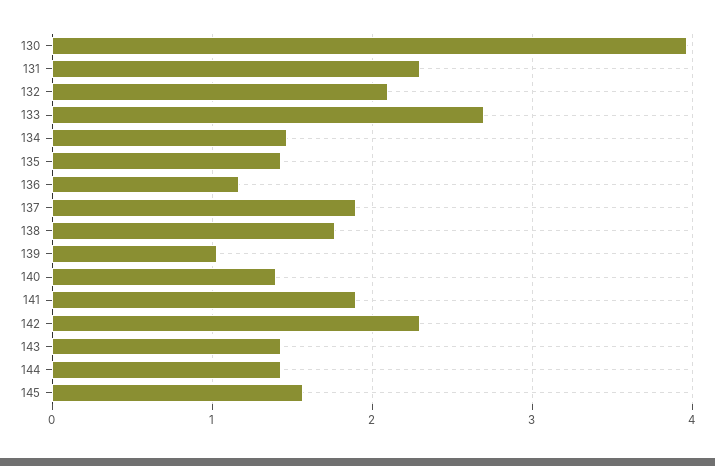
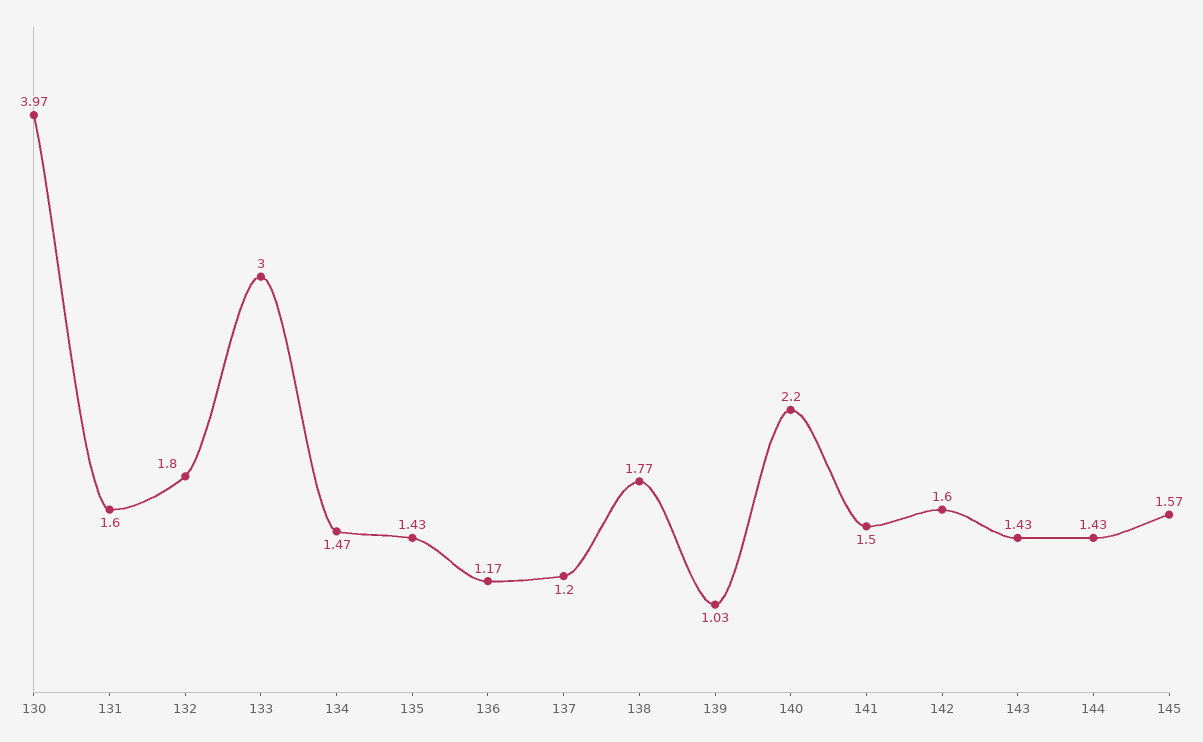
  {
    "130": 3.97,
-   "131": 2.3,
+   "131": 1.6,
-   "132": 2.1,
+   "132": 1.8,
-   "133": 2.7,
+   "133": 3,
    "134": 1.47,
    "135": 1.43,
    "136": 1.17,
-   "137": 1.9,
+   "137": 1.2,
    "138": 1.77,
    "139": 1.03,
-   "140": 1.4,
+   "140": 2.2,
-   "141": 1.9,
+   "141": 1.5,
-   "142": 2.3,
+   "142": 1.6,
    "143": 1.43,
    "144": 1.43,
    "145": 1.57
  }

